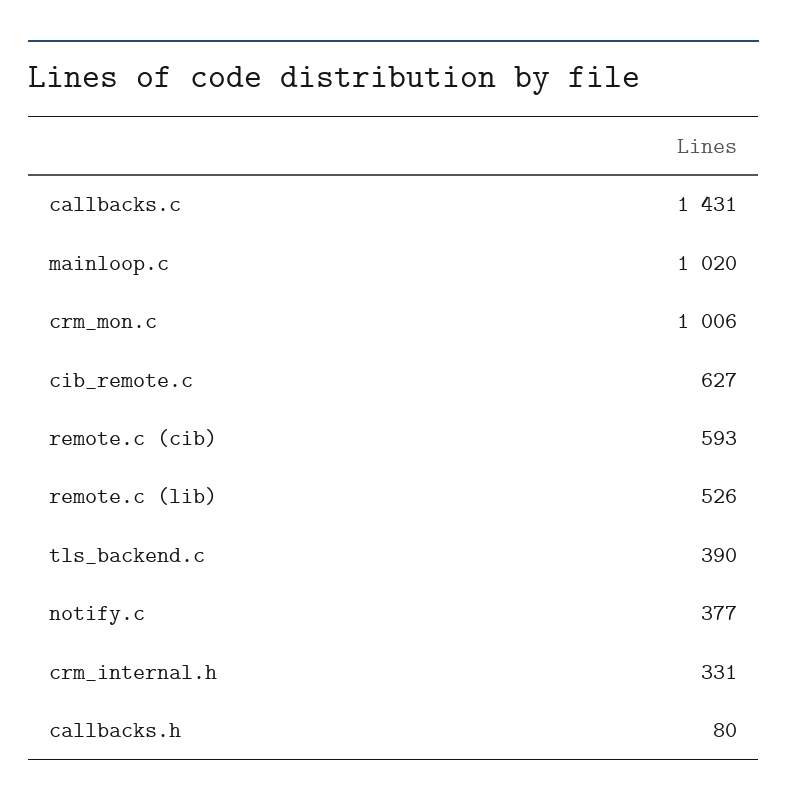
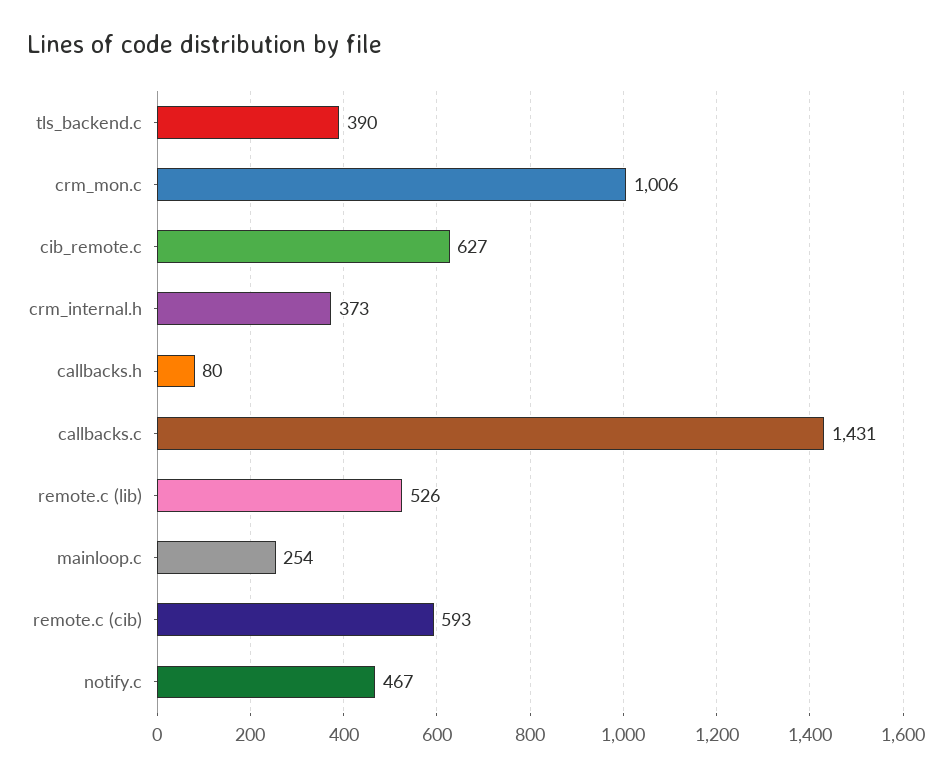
  {
    "callbacks.c": 1431,
-   "mainloop.c": 1020,
+   "mainloop.c": 254,
    "crm_mon.c": 1006,
    "cib_remote.c": 627,
    "remote.c (cib)": 593,
    "remote.c (lib)": 526,
    "tls_backend.c": 390,
-   "notify.c": 377,
+   "notify.c": 467,
-   "crm_internal.h": 331,
+   "crm_internal.h": 373,
    "callbacks.h": 80
  }

